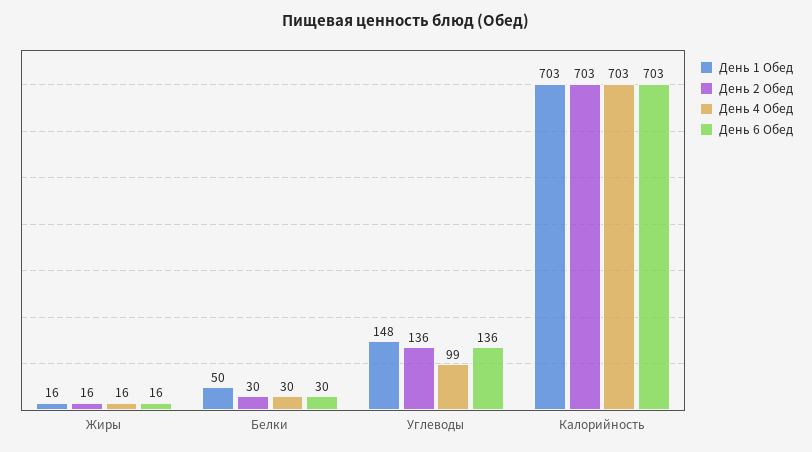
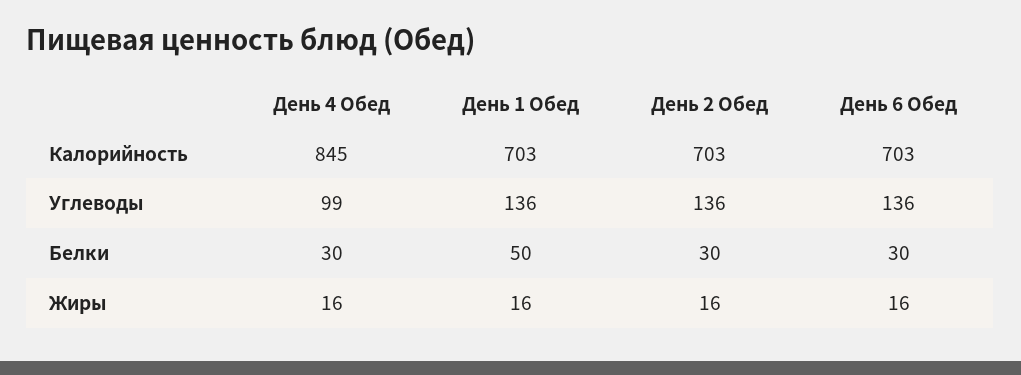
  {
    "День 1 Обед": {
      "Жиры": 16,
      "Белки": 50,
-     "Углеводы": 148,
+     "Углеводы": 136,
      "Калорийность": 703
    },
    "День 2 Обед": {
      "Жиры": 16,
      "Белки": 30,
      "Углеводы": 136,
      "Калорийность": 703
    },
    "День 4 Обед": {
      "Жиры": 16,
      "Белки": 30,
      "Углеводы": 99,
-     "Калорийность": 703
+     "Калорийность": 845
    },
    "День 6 Обед": {
      "Жиры": 16,
      "Белки": 30,
      "Углеводы": 136,
      "Калорийность": 703
    }
  }

